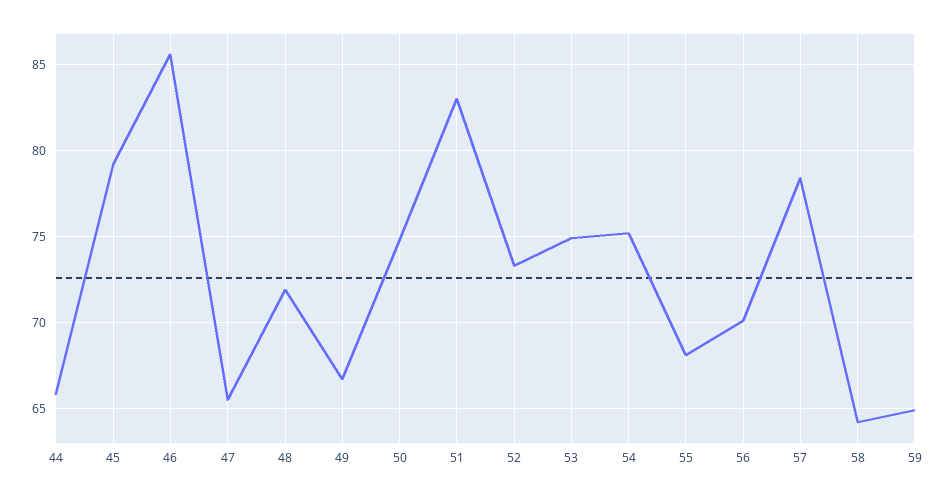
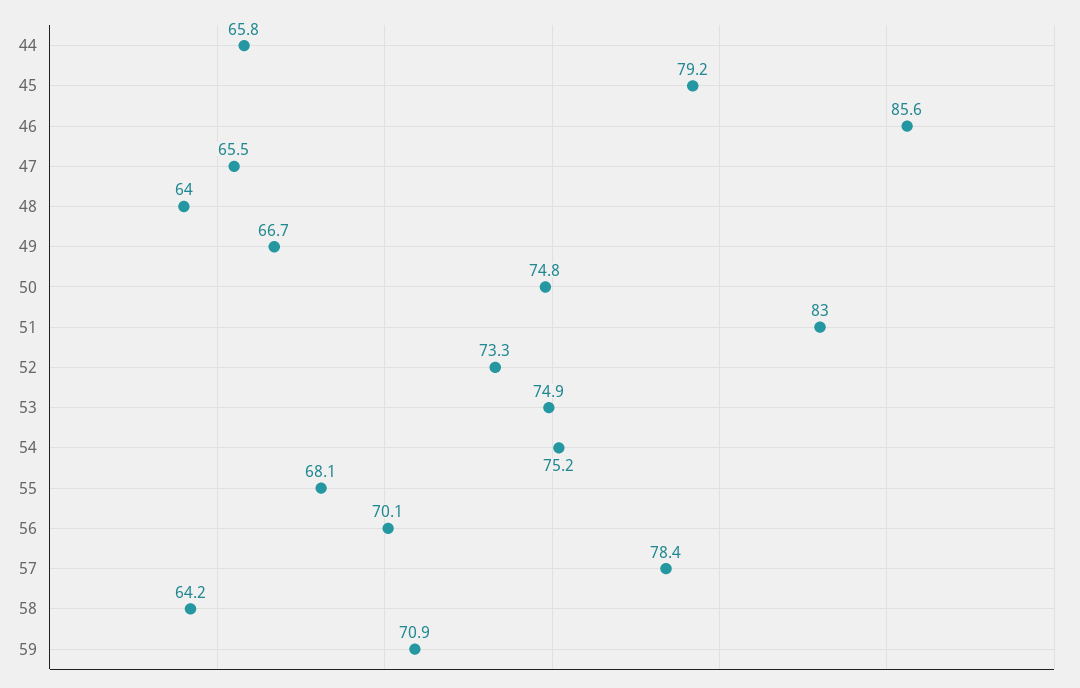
  {
    "44": 65.8,
    "45": 79.2,
    "46": 85.6,
    "47": 65.5,
-   "48": 72,
+   "48": 64,
    "49": 66.7,
    "50": 74.8,
    "51": 83,
    "52": 73.3,
    "53": 74.9,
    "54": 75.2,
    "55": 68.1,
    "56": 70.1,
    "57": 78.4,
    "58": 64.2,
-   "59": 65
+   "59": 70.9
  }

